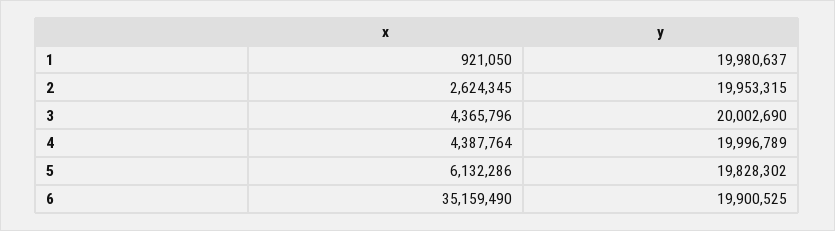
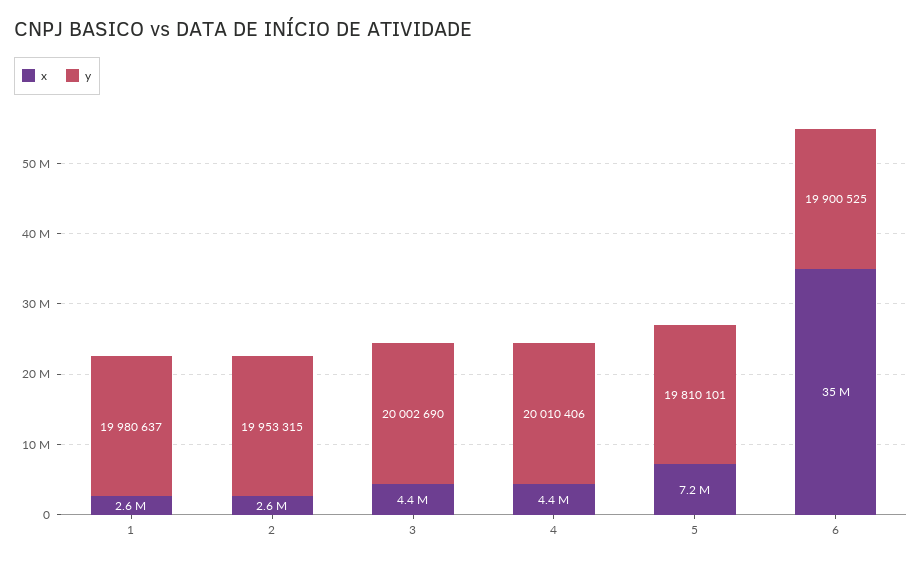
  {
    "x": {
-     "1": 921050,
+     "1": 2600000,
      "2": 2624345,
      "3": 4365796,
      "4": 4387764,
-     "5": 6132286,
+     "5": 7200000,
      "6": 35159490
    },
    "y": {
      "1": 19980637,
      "2": 19953315,
      "3": 20002690,
-     "4": 19996789,
+     "4": 20010406,
-     "5": 19828302,
+     "5": 19810101,
      "6": 19900525
    }
  }

